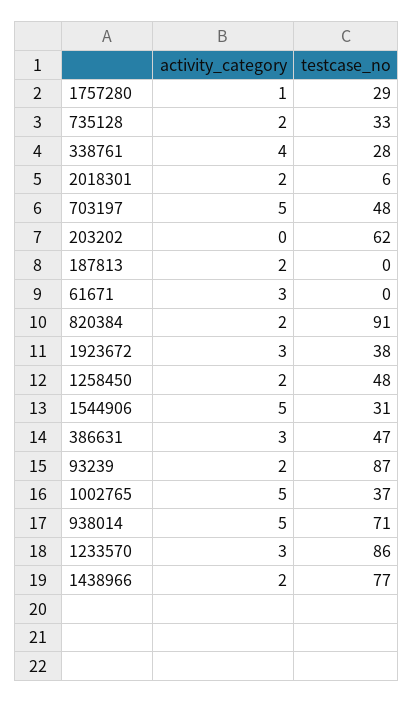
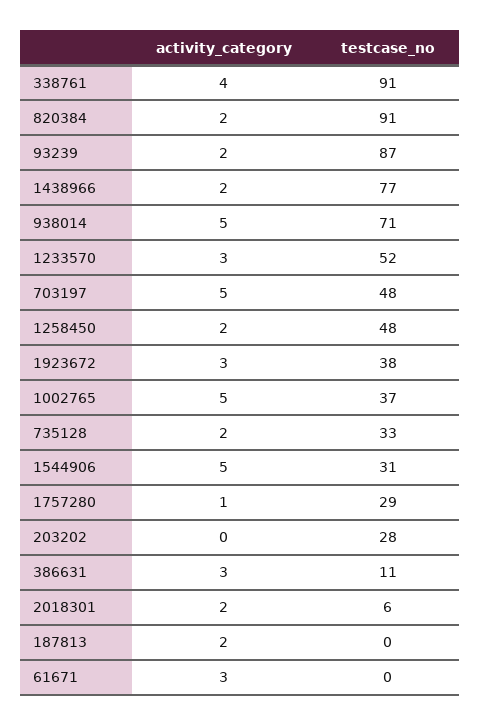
  {
    "activity_category": {
      "1757280": 1,
      "735128": 2,
      "338761": 4,
      "2018301": 2,
      "703197": 5,
      "203202": 0,
      "187813": 2,
      "61671": 3,
      "820384": 2,
      "1923672": 3,
      "1258450": 2,
      "1544906": 5,
      "386631": 3,
      "93239": 2,
      "1002765": 5,
      "938014": 5,
      "1233570": 3,
      "1438966": 2
    },
    "testcase_no": {
      "1757280": 29,
      "735128": 33,
-     "338761": 28,
+     "338761": 91,
      "2018301": 6,
      "703197": 48,
-     "203202": 62,
+     "203202": 28,
      "187813": 0,
      "61671": 0,
      "820384": 91,
      "1923672": 38,
      "1258450": 48,
      "1544906": 31,
-     "386631": 47,
+     "386631": 11,
      "93239": 87,
      "1002765": 37,
      "938014": 71,
-     "1233570": 86,
+     "1233570": 52,
      "1438966": 77
    }
  }

